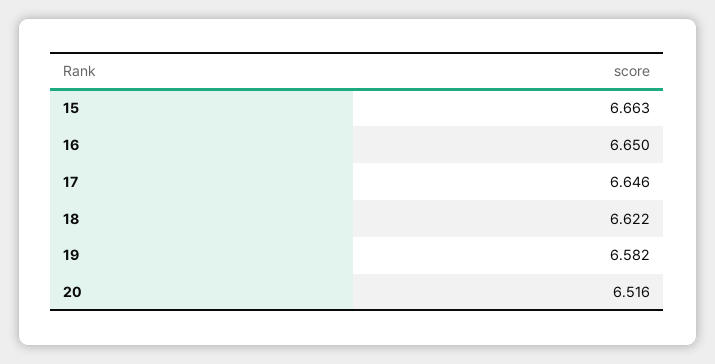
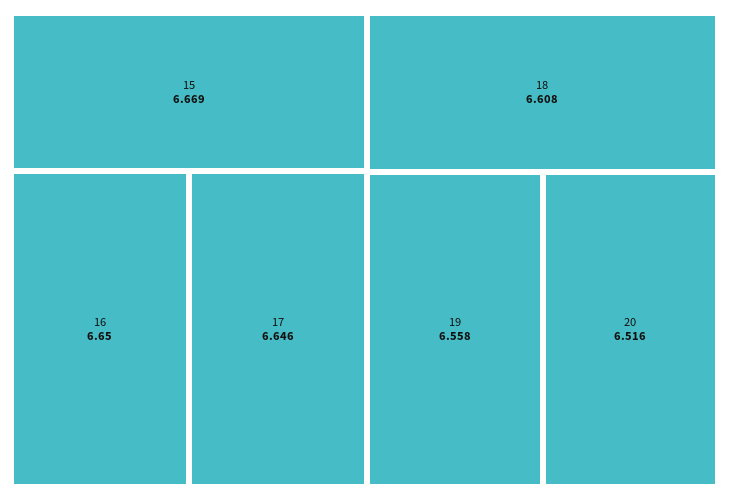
  {
-   "15": 6.663,
+   "15": 6.669,
    "16": 6.65,
    "17": 6.646,
-   "18": 6.622,
+   "18": 6.608,
-   "19": 6.582,
+   "19": 6.558,
    "20": 6.516
  }

